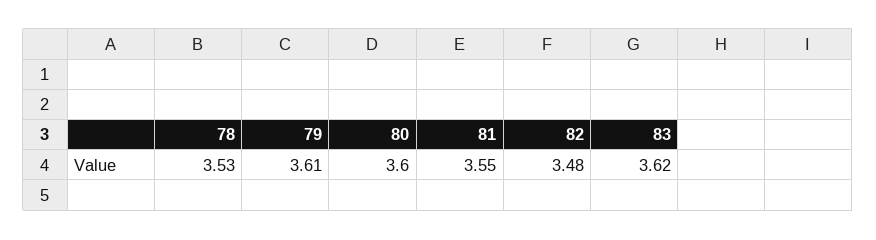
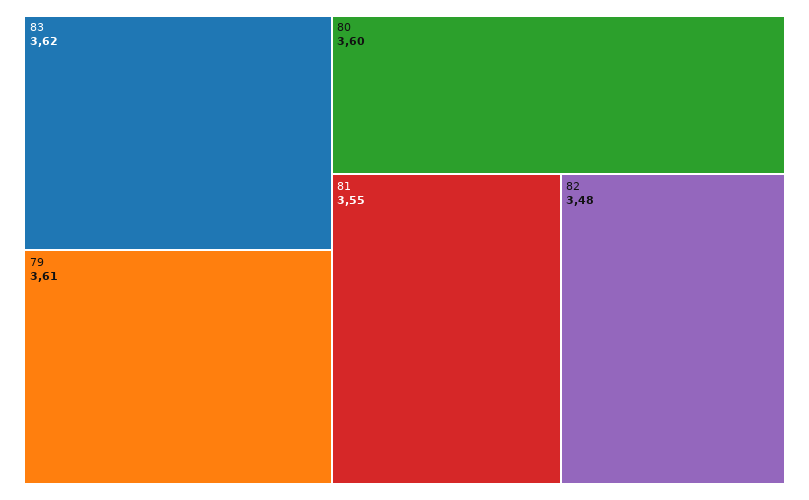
  {
-   "78": 3.53,
    "79": 3.61,
    "80": 3.6,
    "81": 3.55,
    "82": 3.48,
    "83": 3.62
  }

